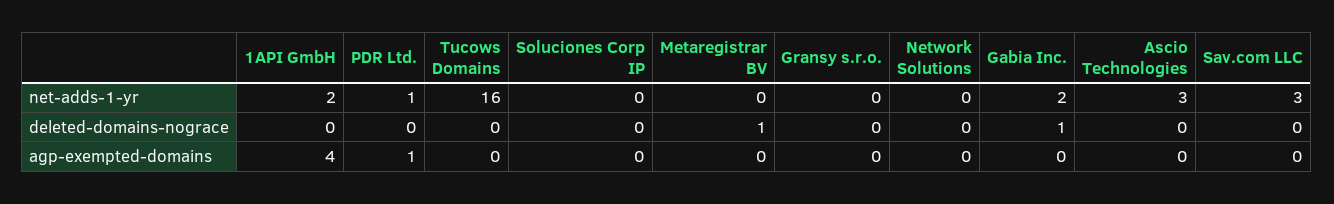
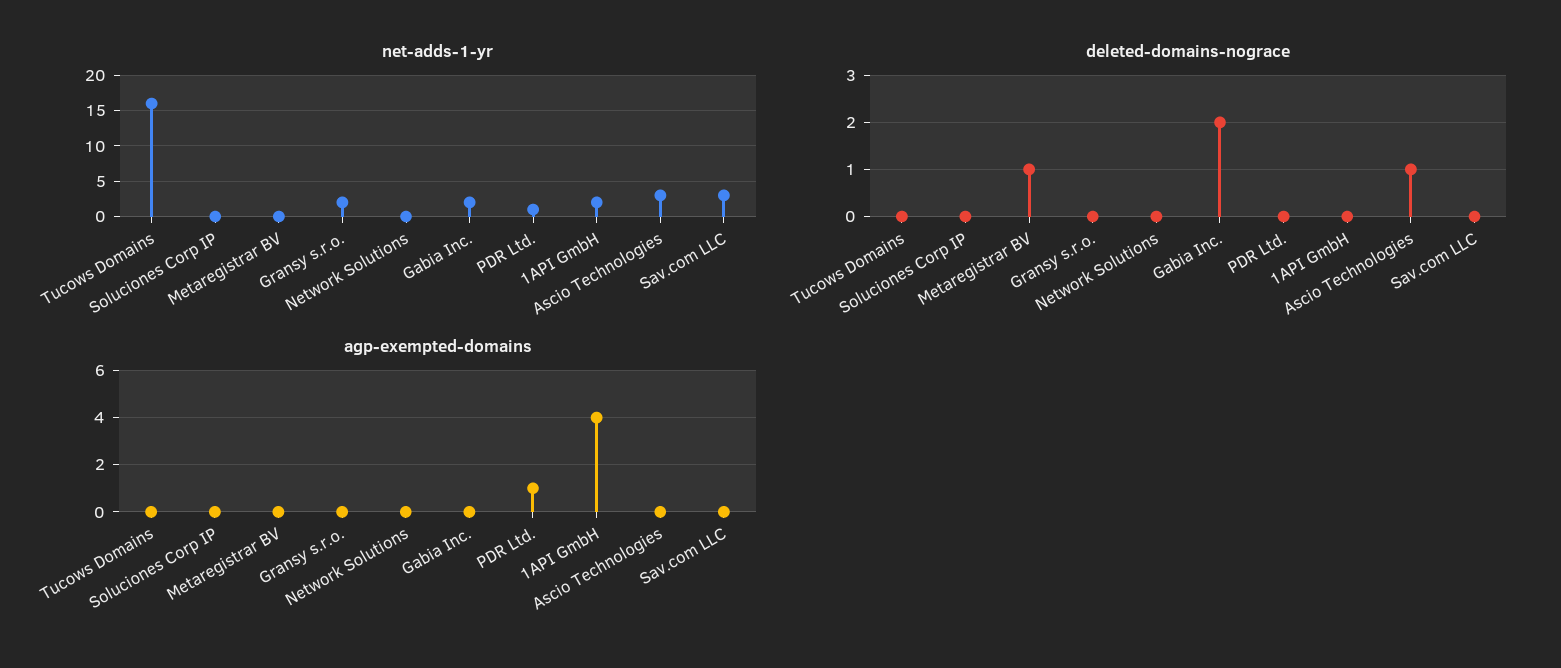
  {
    "net-adds-1-yr": {
      "1API GmbH": 2,
      "PDR Ltd.": 1,
      "Tucows Domains": 16,
      "Soluciones Corp IP": 0,
      "Metaregistrar BV": 0,
-     "Gransy s.r.o.": 0,
+     "Gransy s.r.o.": 2,
      "Network Solutions": 0,
      "Gabia Inc.": 2,
      "Ascio Technologies": 3,
      "Sav.com LLC": 3
    },
    "deleted-domains-nograce": {
      "1API GmbH": 0,
      "PDR Ltd.": 0,
      "Tucows Domains": 0,
      "Soluciones Corp IP": 0,
      "Metaregistrar BV": 1,
      "Gransy s.r.o.": 0,
      "Network Solutions": 0,
-     "Gabia Inc.": 1,
+     "Gabia Inc.": 2,
-     "Ascio Technologies": 0,
+     "Ascio Technologies": 1,
      "Sav.com LLC": 0
    },
    "agp-exempted-domains": {
      "1API GmbH": 4,
      "PDR Ltd.": 1,
      "Tucows Domains": 0,
      "Soluciones Corp IP": 0,
      "Metaregistrar BV": 0,
      "Gransy s.r.o.": 0,
      "Network Solutions": 0,
      "Gabia Inc.": 0,
      "Ascio Technologies": 0,
      "Sav.com LLC": 0
    }
  }

